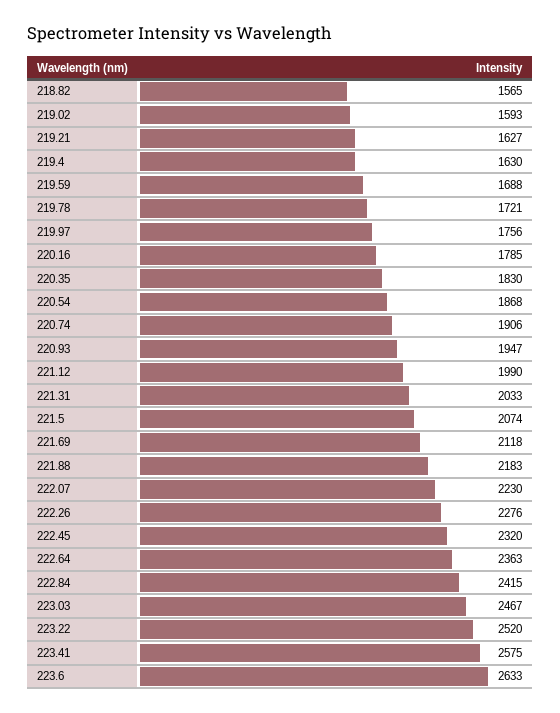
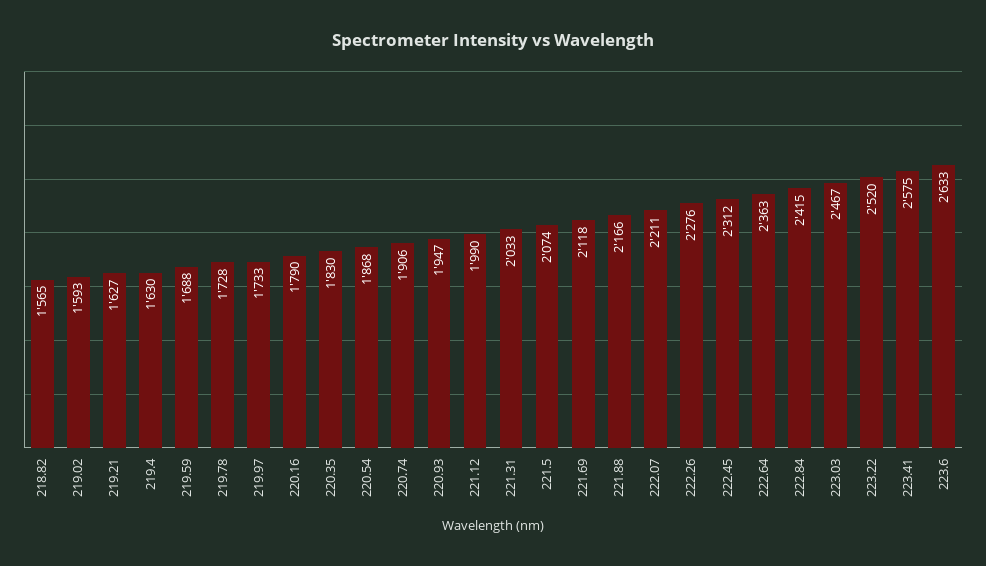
  {
    "218.82": 1565,
    "219.02": 1593,
    "219.21": 1627,
    "219.4": 1630,
    "219.59": 1688,
-   "219.78": 1721,
+   "219.78": 1728,
-   "219.97": 1756,
+   "219.97": 1733,
-   "220.16": 1785,
+   "220.16": 1790,
    "220.35": 1830,
    "220.54": 1868,
    "220.74": 1906,
    "220.93": 1947,
    "221.12": 1990,
    "221.31": 2033,
    "221.5": 2074,
    "221.69": 2118,
-   "221.88": 2183,
+   "221.88": 2166,
-   "222.07": 2230,
+   "222.07": 2211,
    "222.26": 2276,
-   "222.45": 2320,
+   "222.45": 2312,
    "222.64": 2363,
    "222.84": 2415,
    "223.03": 2467,
    "223.22": 2520,
    "223.41": 2575,
    "223.6": 2633
  }

